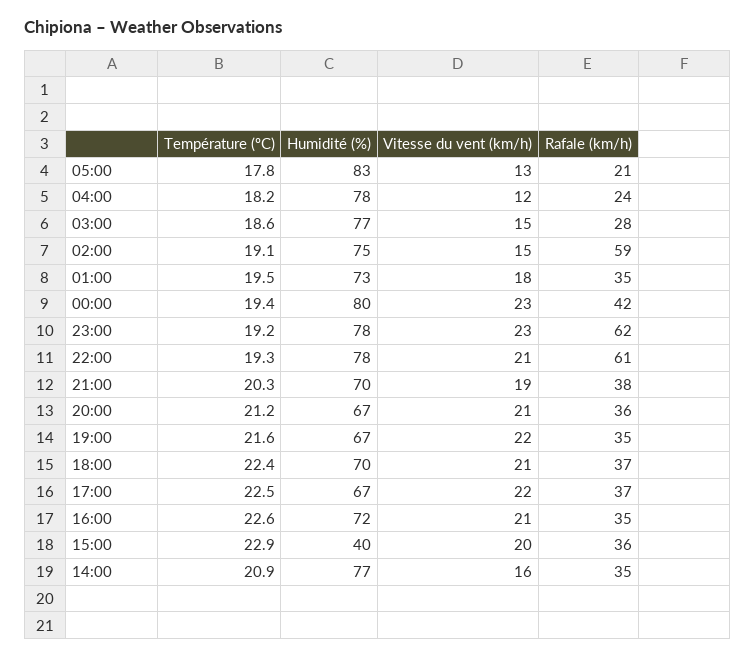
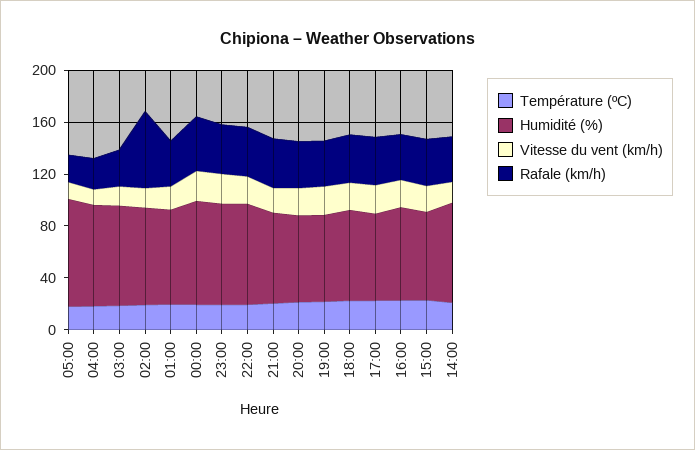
  {
    "Température (ºC)": {
      "05:00": 17.8,
      "04:00": 18.2,
      "03:00": 18.6,
      "02:00": 19.1,
      "01:00": 19.5,
      "00:00": 19.4,
      "23:00": 19.2,
      "22:00": 19.3,
      "21:00": 20.3,
      "20:00": 21.2,
      "19:00": 21.6,
      "18:00": 22.4,
      "17:00": 22.5,
      "16:00": 22.6,
      "15:00": 22.9,
      "14:00": 20.9
    },
    "Humidité (%)": {
      "05:00": 83,
      "04:00": 78,
      "03:00": 77,
      "02:00": 75,
      "01:00": 73,
      "00:00": 80,
      "23:00": 78,
      "22:00": 78,
      "21:00": 70,
      "20:00": 67,
      "19:00": 67,
      "18:00": 70,
      "17:00": 67,
      "16:00": 72,
-     "15:00": 40,
+     "15:00": 70,
      "14:00": 77
    },
    "Vitesse du vent (km/h)": {
      "05:00": 13,
      "04:00": 12,
      "03:00": 15,
      "02:00": 15,
      "01:00": 18,
      "00:00": 23,
      "23:00": 23,
      "22:00": 21,
      "21:00": 19,
      "20:00": 21,
      "19:00": 22,
      "18:00": 21,
      "17:00": 22,
      "16:00": 21,
      "15:00": 20,
      "14:00": 16
    },
    "Rafale (km/h)": {
      "05:00": 21,
      "04:00": 24,
      "03:00": 28,
      "02:00": 59,
      "01:00": 35,
      "00:00": 42,
-     "23:00": 62,
+     "23:00": 40,
-     "22:00": 61,
+     "22:00": 40,
      "21:00": 38,
      "20:00": 36,
      "19:00": 35,
      "18:00": 37,
      "17:00": 37,
      "16:00": 35,
      "15:00": 36,
      "14:00": 35
    }
  }

